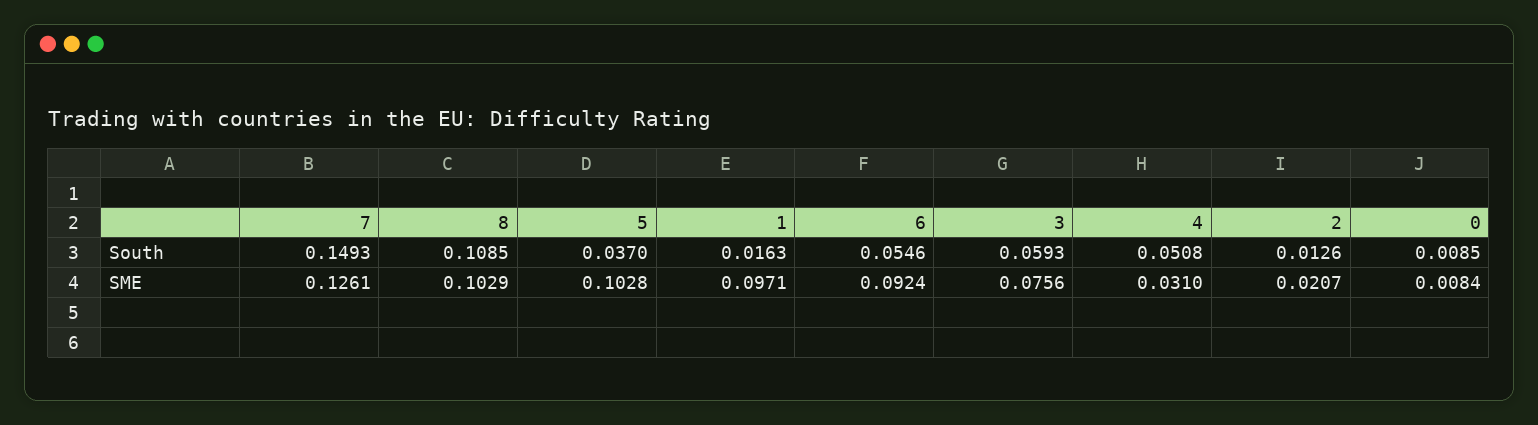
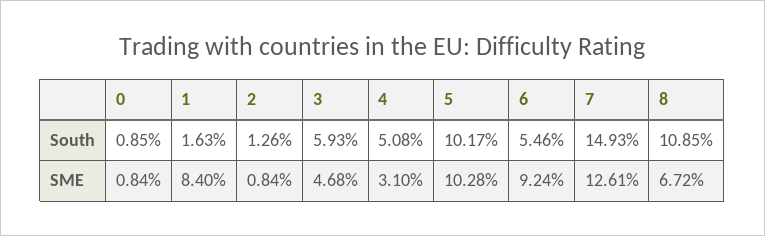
  {
    "7": {
      "South": 0.1493,
      "SME": 0.1261
    },
    "8": {
      "South": 0.1085,
-     "SME": 0.1029
+     "SME": 0.0672
    },
    "5": {
-     "South": 0.037,
+     "South": 0.1017,
      "SME": 0.1028
    },
    "1": {
      "South": 0.0163,
-     "SME": 0.0971
+     "SME": 0.084
    },
    "6": {
      "South": 0.0546,
      "SME": 0.0924
    },
    "3": {
      "South": 0.0593,
-     "SME": 0.0756
+     "SME": 0.0468
    },
    "4": {
      "South": 0.0508,
      "SME": 0.031
    },
    "2": {
      "South": 0.0126,
-     "SME": 0.0207
+     "SME": 0.0084
    },
    "0": {
      "South": 0.0085,
      "SME": 0.0084
    }
  }

